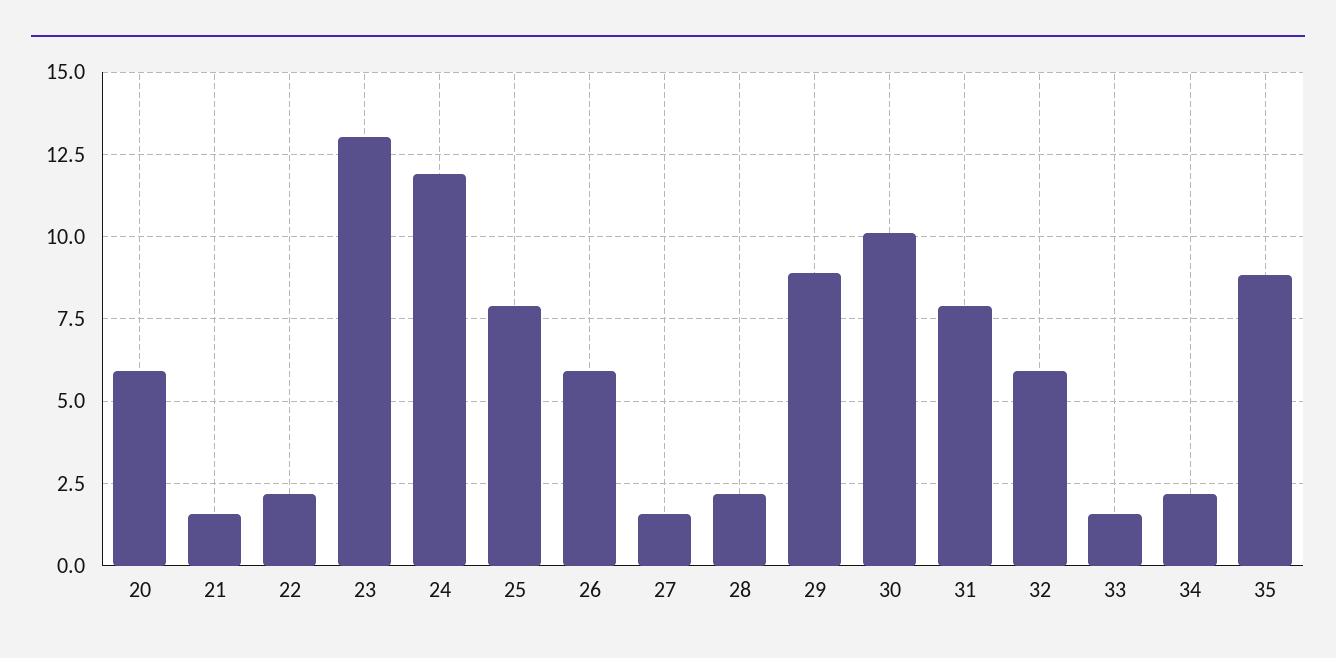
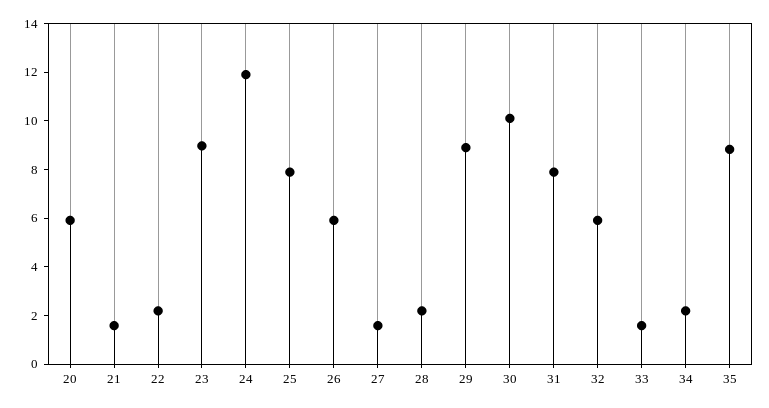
  {
    "20": 6,
    "21": 1.5,
    "22": 2.25,
-   "23": 13,
+   "23": 9,
    "24": 12,
    "25": 8,
    "26": 6,
    "27": 1.5,
    "28": 2.25,
    "29": 9,
    "30": 10,
    "31": 8,
    "32": 6,
    "33": 1.5,
    "34": 2.25,
    "35": 8.75
  }

